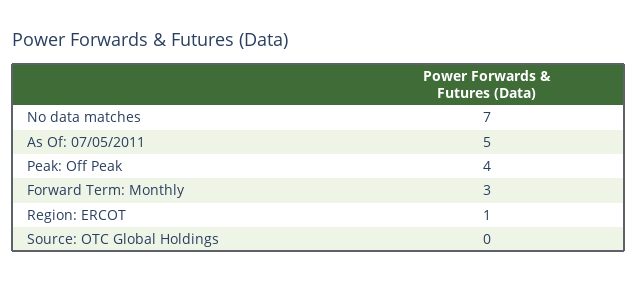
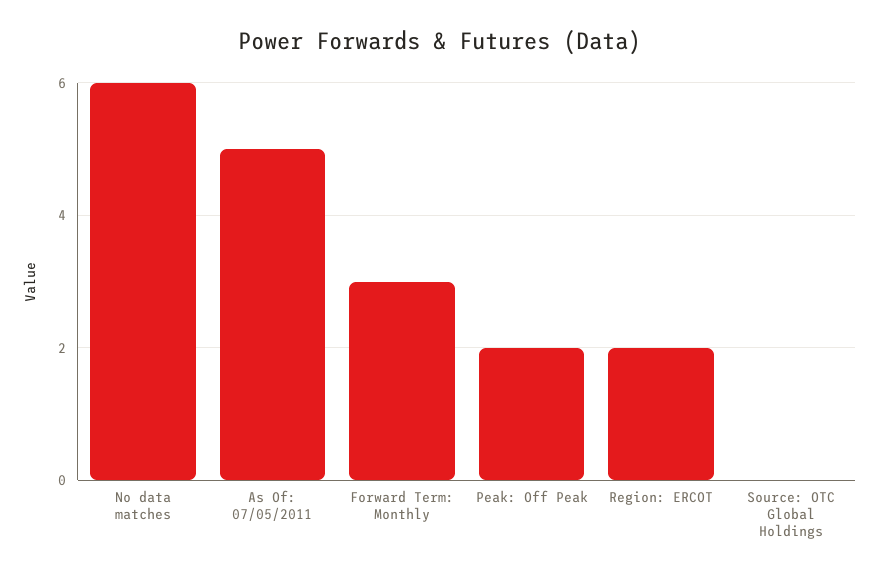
  {
-   "No data matches": 7,
+   "No data matches": 6,
    "As Of: 07/05/2011": 5,
-   "Peak: Off Peak": 4,
+   "Peak: Off Peak": 2,
    "Forward Term: Monthly": 3,
-   "Region: ERCOT": 1,
+   "Region: ERCOT": 2,
    "Source: OTC Global Holdings": 0
  }

